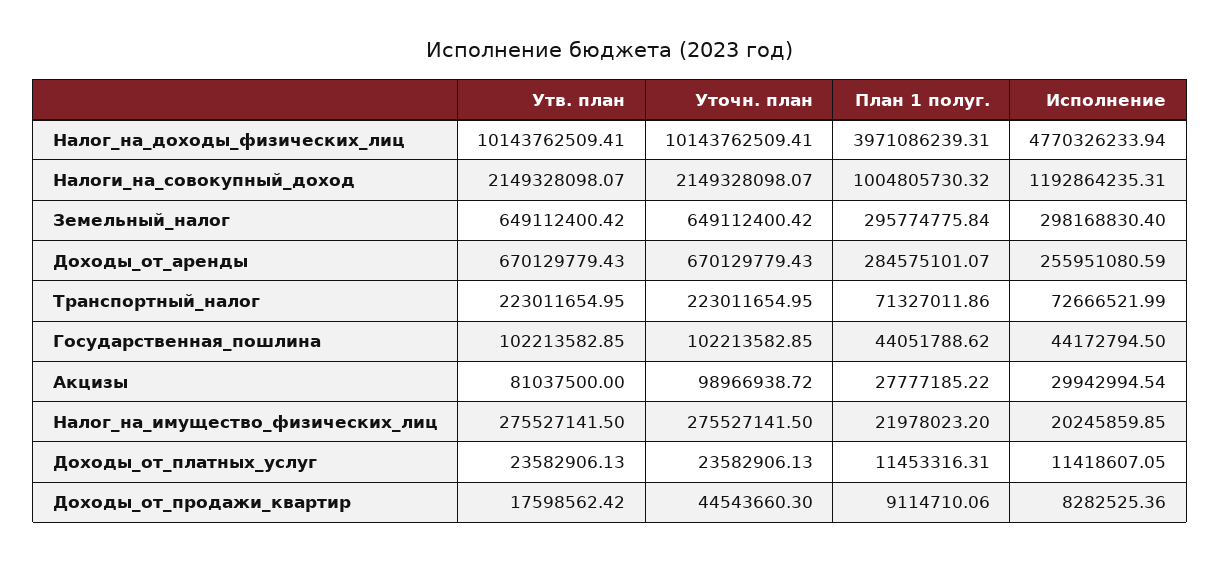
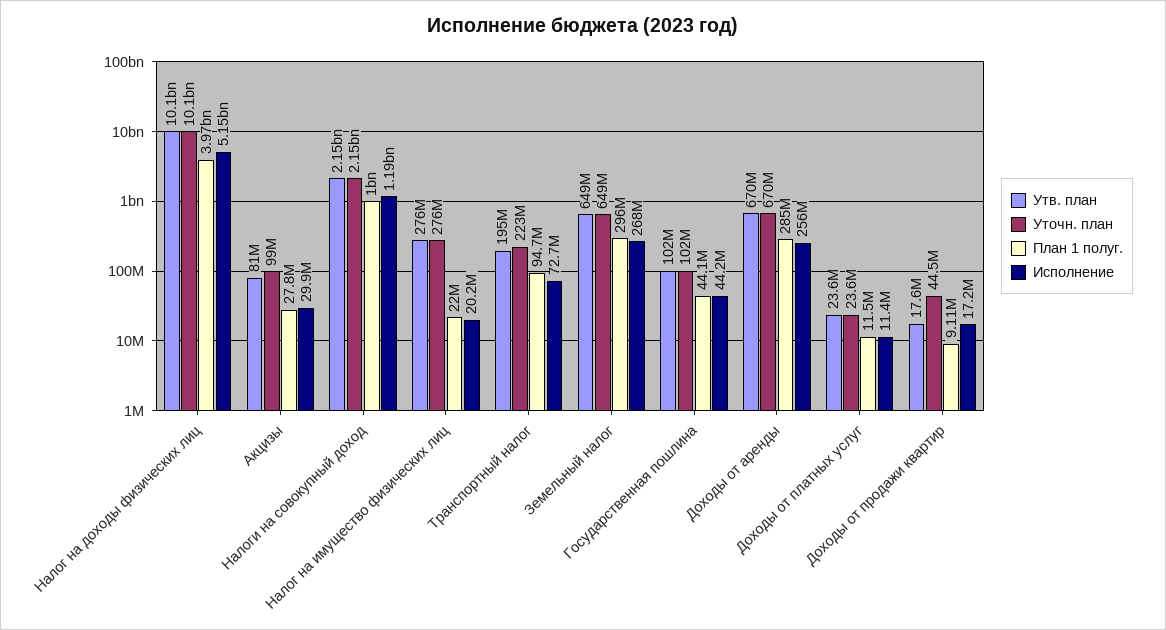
  {
    "Утв. план": {
      "Налог_на_доходы_физических_лиц": 10143762509.41,
      "Налоги_на_совокупный_доход": 2149328098.07,
      "Земельный_налог": 649112400.42,
      "Доходы_от_аренды": 670129779.43,
-     "Транспортный_налог": 223011654.95,
+     "Транспортный_налог": 195000000,
      "Государственная_пошлина": 102213582.85,
      "Акцизы": 81037500,
      "Налог_на_имущество_физических_лиц": 275527141.5,
      "Доходы_от_платных_услуг": 23582906.13,
      "Доходы_от_продажи_квартир": 17598562.42
    },
    "Уточн. план": {
      "Налог_на_доходы_физических_лиц": 10143762509.41,
      "Налоги_на_совокупный_доход": 2149328098.07,
      "Земельный_налог": 649112400.42,
      "Доходы_от_аренды": 670129779.43,
      "Транспортный_налог": 223011654.95,
      "Государственная_пошлина": 102213582.85,
      "Акцизы": 98966938.72,
      "Налог_на_имущество_физических_лиц": 275527141.5,
      "Доходы_от_платных_услуг": 23582906.13,
      "Доходы_от_продажи_квартир": 44543660.3
    },
    "План 1 полуг.": {
      "Налог_на_доходы_физических_лиц": 3971086239.31,
      "Налоги_на_совокупный_доход": 1004805730.32,
      "Земельный_налог": 295774775.84,
      "Доходы_от_аренды": 284575101.07,
-     "Транспортный_налог": 71327011.86,
+     "Транспортный_налог": 94700000,
      "Государственная_пошлина": 44051788.62,
      "Акцизы": 27777185.22,
      "Налог_на_имущество_физических_лиц": 21978023.2,
      "Доходы_от_платных_услуг": 11453316.31,
      "Доходы_от_продажи_квартир": 9114710.06
    },
    "Исполнение": {
-     "Налог_на_доходы_физических_лиц": 4770326233.94,
+     "Налог_на_доходы_физических_лиц": 5150000000,
      "Налоги_на_совокупный_доход": 1192864235.31,
-     "Земельный_налог": 298168830.4,
+     "Земельный_налог": 268000000,
      "Доходы_от_аренды": 255951080.59,
      "Транспортный_налог": 72666521.99,
      "Государственная_пошлина": 44172794.5,
      "Акцизы": 29942994.54,
      "Налог_на_имущество_физических_лиц": 20245859.85,
      "Доходы_от_платных_услуг": 11418607.05,
-     "Доходы_от_продажи_квартир": 8282525.36
+     "Доходы_от_продажи_квартир": 17200000
    }
  }

